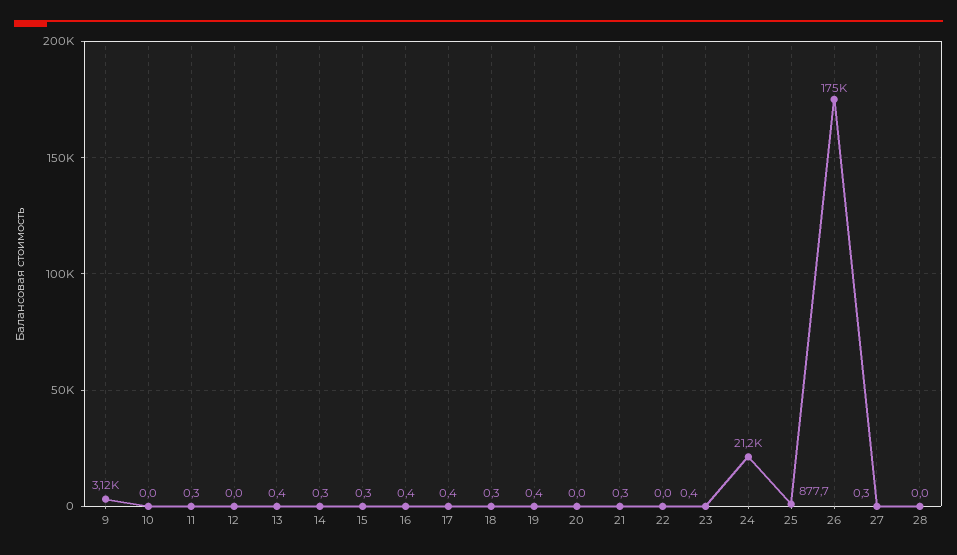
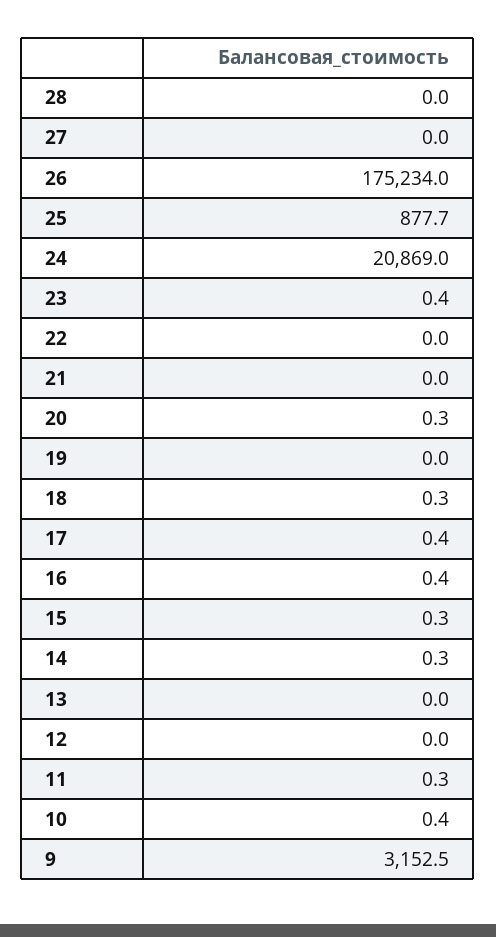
  {
-   "9": 3120,
+   "9": 3152.5,
-   "10": 0,
+   "10": 0.4,
    "11": 0.3,
    "12": 0,
-   "13": 0.4,
+   "13": 0,
    "14": 0.3,
    "15": 0.3,
    "16": 0.4,
    "17": 0.4,
    "18": 0.3,
-   "19": 0.4,
+   "19": 0,
-   "20": 0,
+   "20": 0.3,
-   "21": 0.3,
+   "21": 0,
    "22": 0,
    "23": 0.4,
-   "24": 21200,
+   "24": 20869,
    "25": 877.7,
    "26": 175234,
-   "27": 0.3,
+   "27": 0,
    "28": 0
  }

